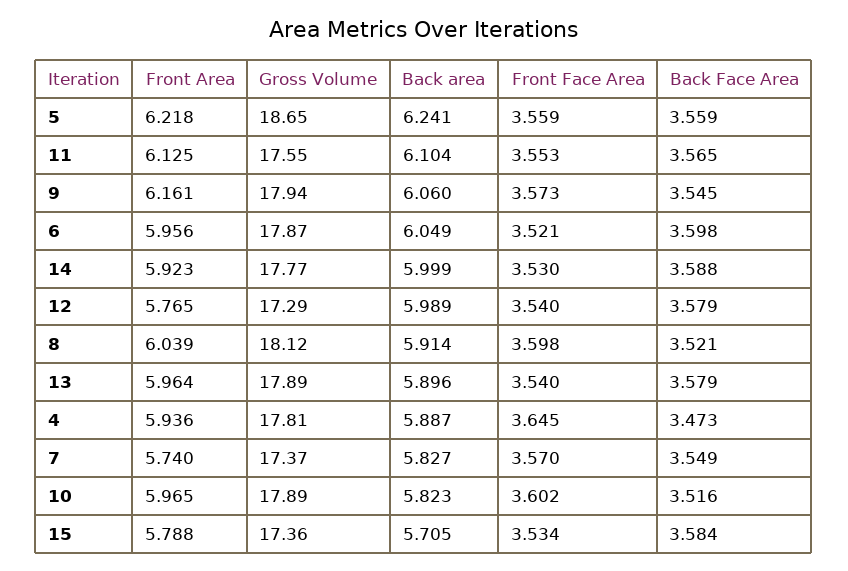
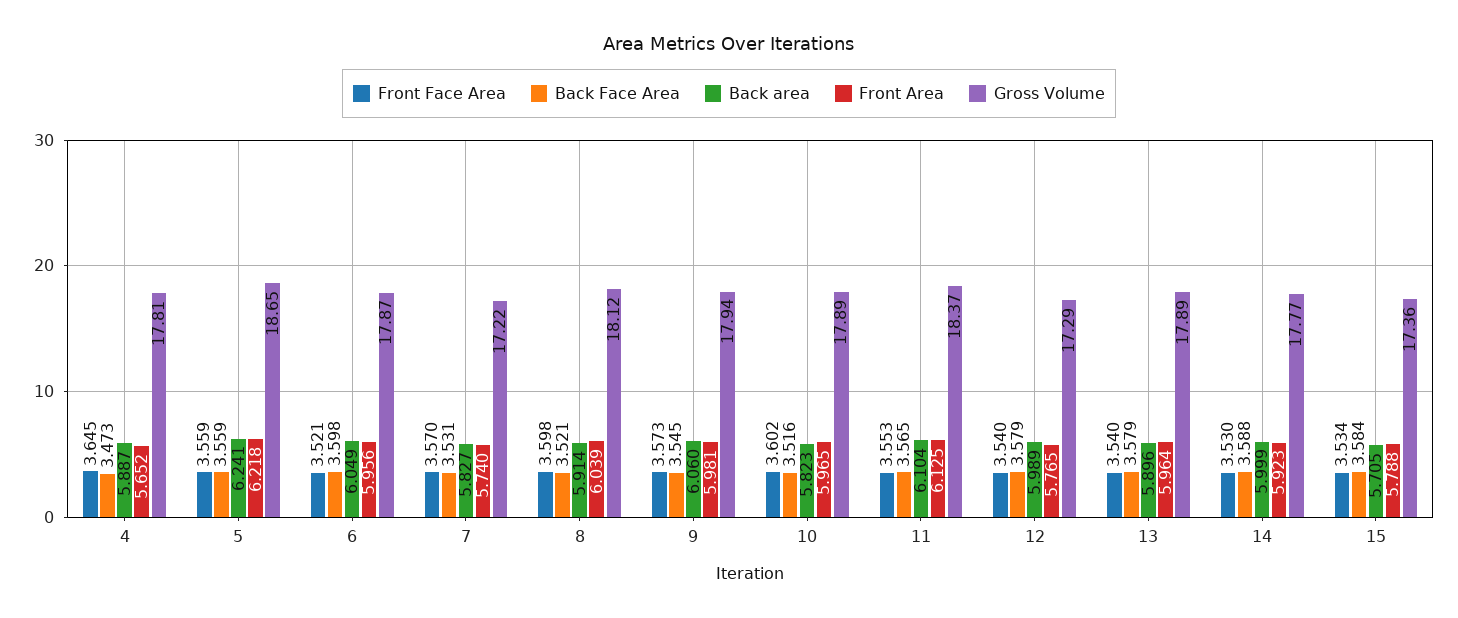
  {
    "Front Area": {
      "5": 6.218,
      "11": 6.125,
-     "9": 6.161,
+     "9": 5.981,
      "6": 5.956,
      "14": 5.923,
      "12": 5.765,
      "8": 6.039,
      "13": 5.964,
-     "4": 5.936,
+     "4": 5.652,
      "7": 5.74,
      "10": 5.965,
      "15": 5.788
    },
    "Gross Volume": {
      "5": 18.65,
-     "11": 17.55,
+     "11": 18.37,
      "9": 17.94,
      "6": 17.87,
      "14": 17.77,
      "12": 17.29,
      "8": 18.12,
      "13": 17.89,
      "4": 17.81,
-     "7": 17.37,
+     "7": 17.22,
      "10": 17.89,
      "15": 17.36
    },
    "Back area": {
      "5": 6.241,
      "11": 6.104,
      "9": 6.06,
      "6": 6.049,
      "14": 5.999,
      "12": 5.989,
      "8": 5.914,
      "13": 5.896,
      "4": 5.887,
      "7": 5.827,
      "10": 5.823,
      "15": 5.705
    },
    "Front Face Area": {
      "5": 3.559,
      "11": 3.553,
      "9": 3.573,
      "6": 3.521,
      "14": 3.53,
      "12": 3.54,
      "8": 3.598,
      "13": 3.54,
      "4": 3.645,
      "7": 3.57,
      "10": 3.602,
      "15": 3.534
    },
    "Back Face Area": {
      "5": 3.559,
      "11": 3.565,
      "9": 3.545,
      "6": 3.598,
      "14": 3.588,
      "12": 3.579,
      "8": 3.521,
      "13": 3.579,
      "4": 3.473,
-     "7": 3.549,
+     "7": 3.531,
      "10": 3.516,
      "15": 3.584
    }
  }

